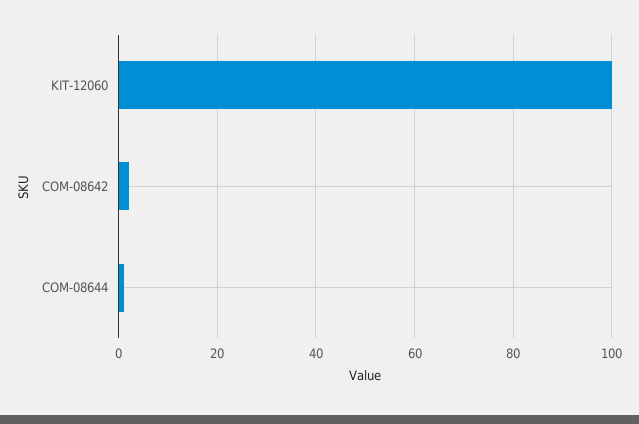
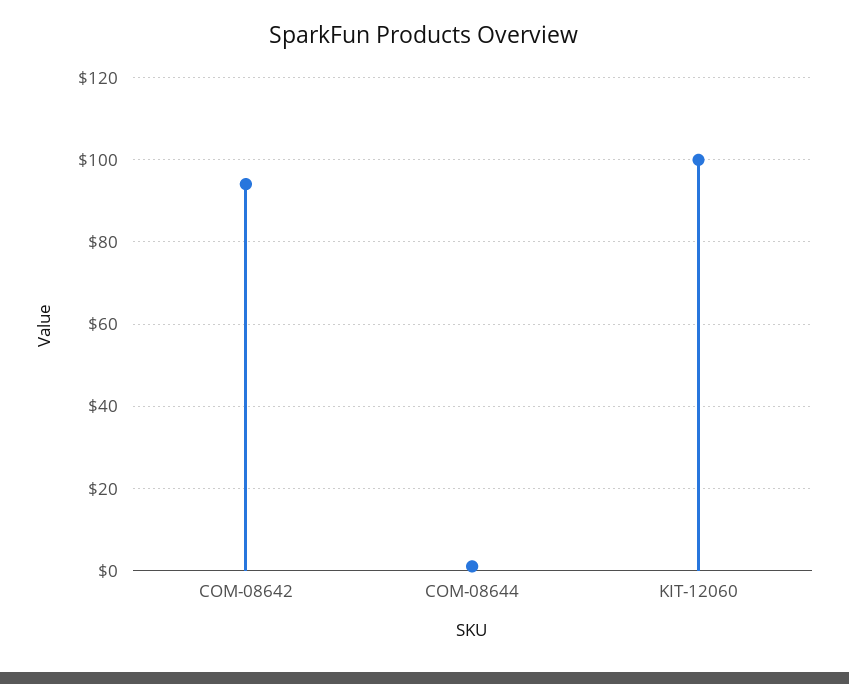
  {
    "KIT-12060": 100,
-   "COM-08642": 2,
+   "COM-08642": 94,
    "COM-08644": 2
  }

